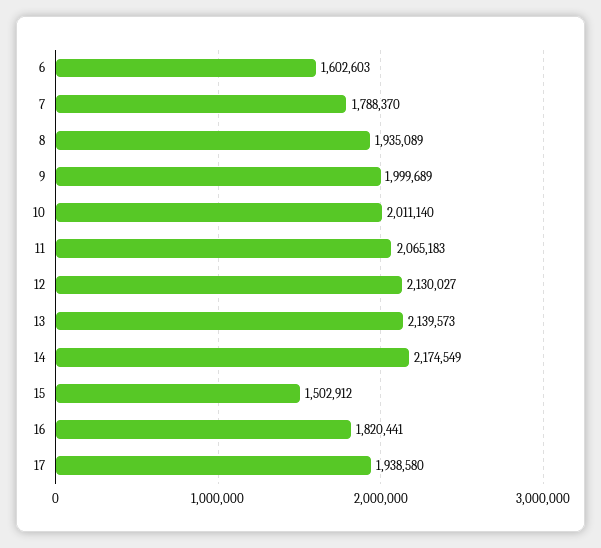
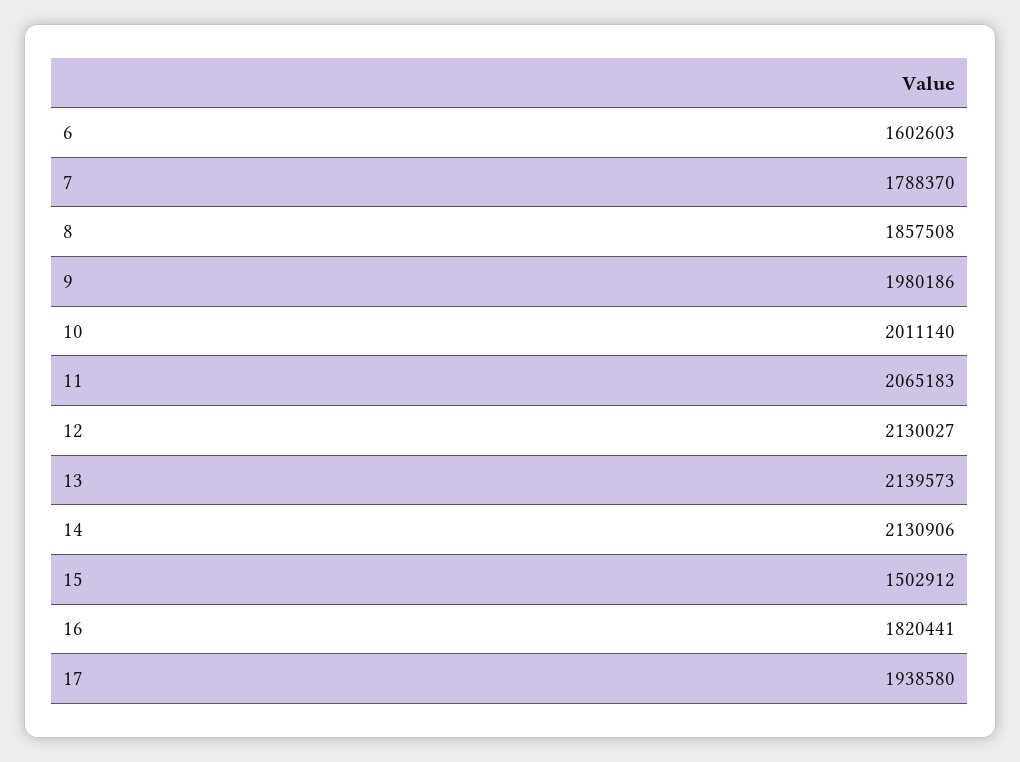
  {
    "6": 1602603,
    "7": 1788370,
-   "8": 1935089,
+   "8": 1857508,
-   "9": 1999689,
+   "9": 1980186,
    "10": 2011140,
    "11": 2065183,
    "12": 2130027,
    "13": 2139573,
-   "14": 2174549,
+   "14": 2130906,
    "15": 1502912,
    "16": 1820441,
    "17": 1938580
  }

